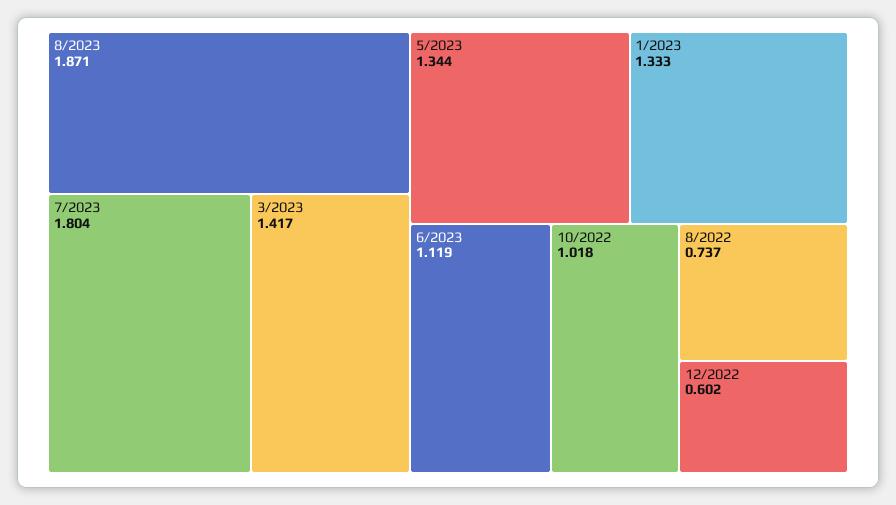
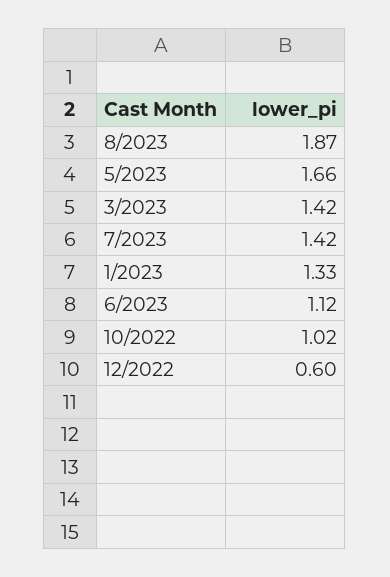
  {
    "8/2023": 1.871,
-   "7/2023": 1.804,
+   "7/2023": 1.42,
    "3/2023": 1.417,
-   "5/2023": 1.344,
+   "5/2023": 1.66,
    "1/2023": 1.333,
    "6/2023": 1.119,
    "10/2022": 1.018,
-   "8/2022": 0.737,
    "12/2022": 0.602
  }

